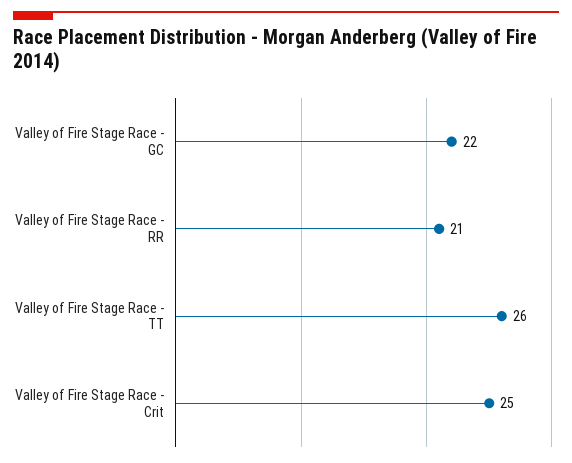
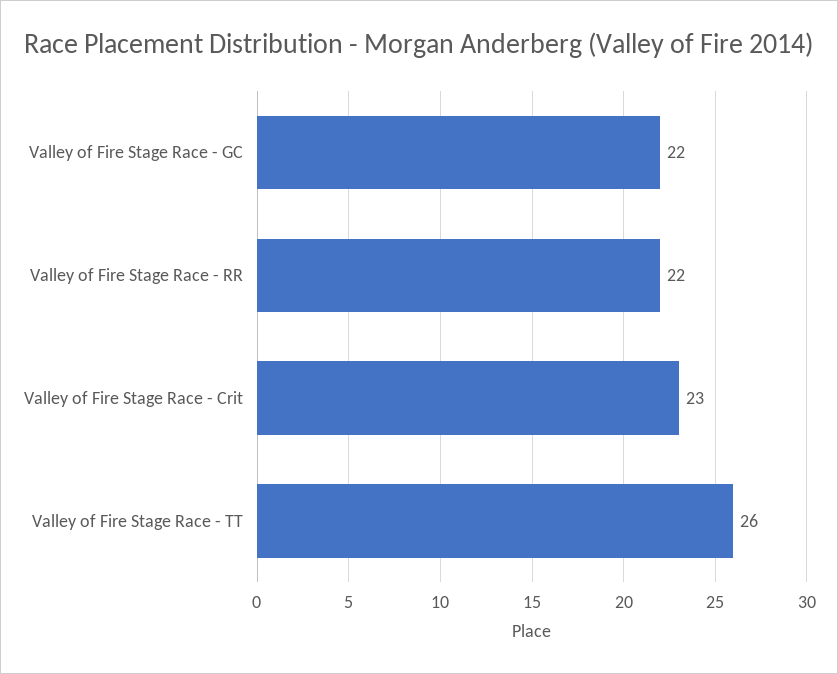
  {
    "Valley of Fire Stage Race - GC": 22,
-   "Valley of Fire Stage Race - RR": 21,
+   "Valley of Fire Stage Race - RR": 22,
    "Valley of Fire Stage Race - TT": 26,
-   "Valley of Fire Stage Race - Crit": 25
+   "Valley of Fire Stage Race - Crit": 23
  }

